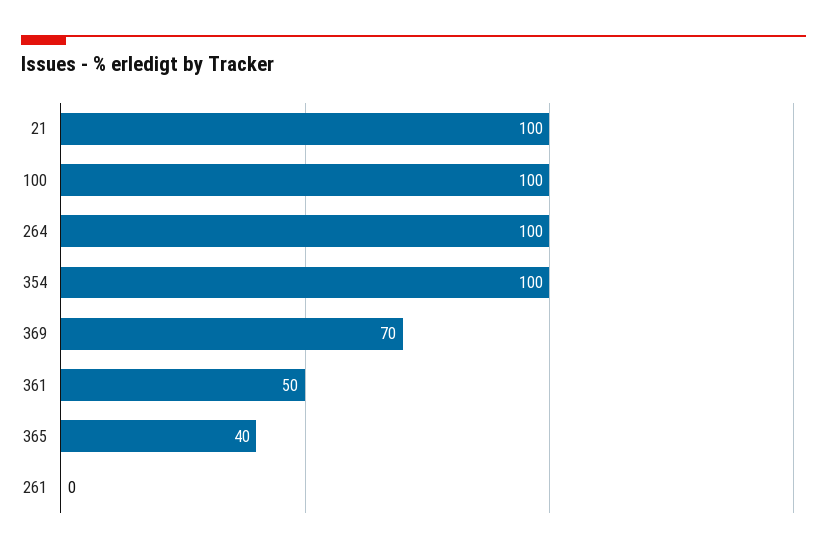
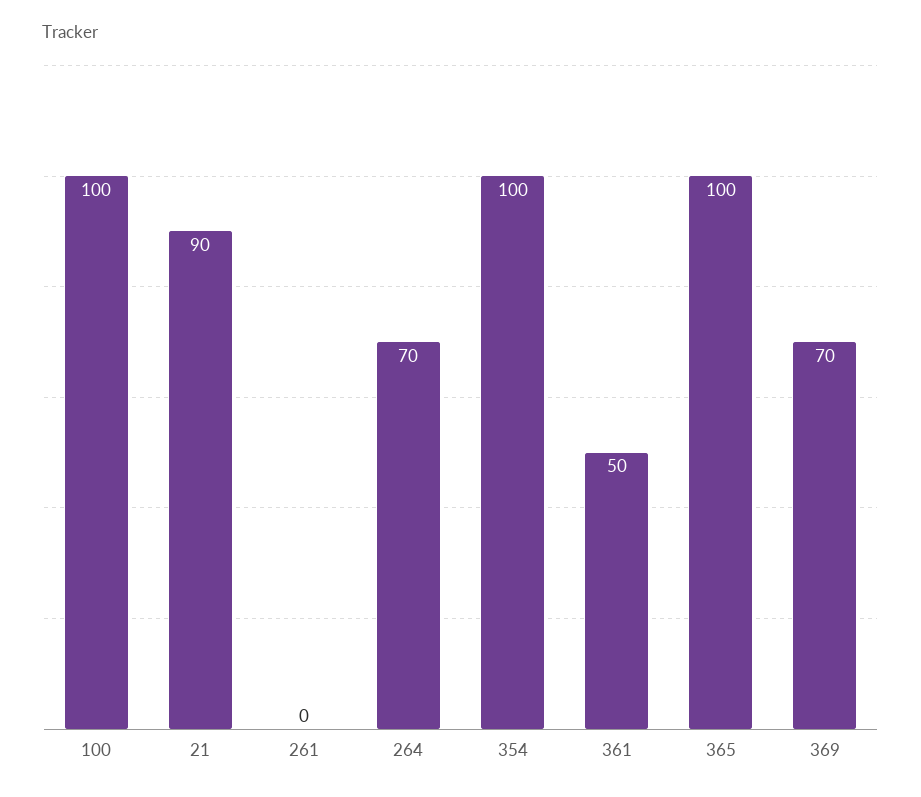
  {
-   "21": 100,
+   "21": 90,
    "100": 100,
-   "264": 100,
+   "264": 70,
    "354": 100,
    "369": 70,
    "361": 50,
-   "365": 40,
+   "365": 100,
    "261": 0
  }

